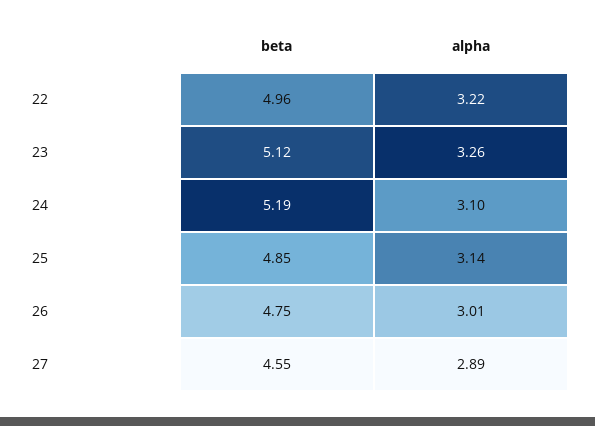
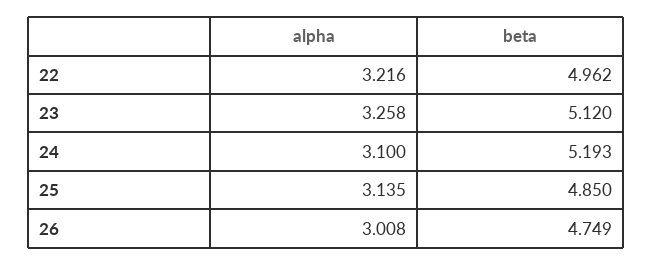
  {
    "beta": {
      "22": 4.962,
      "23": 5.12,
      "24": 5.193,
      "25": 4.85,
-     "26": 4.749,
+     "26": 4.749
-     "27": 4.55
    },
    "alpha": {
      "22": 3.216,
      "23": 3.258,
      "24": 3.1,
      "25": 3.135,
-     "26": 3.008,
+     "26": 3.008
-     "27": 2.89
    }
  }

